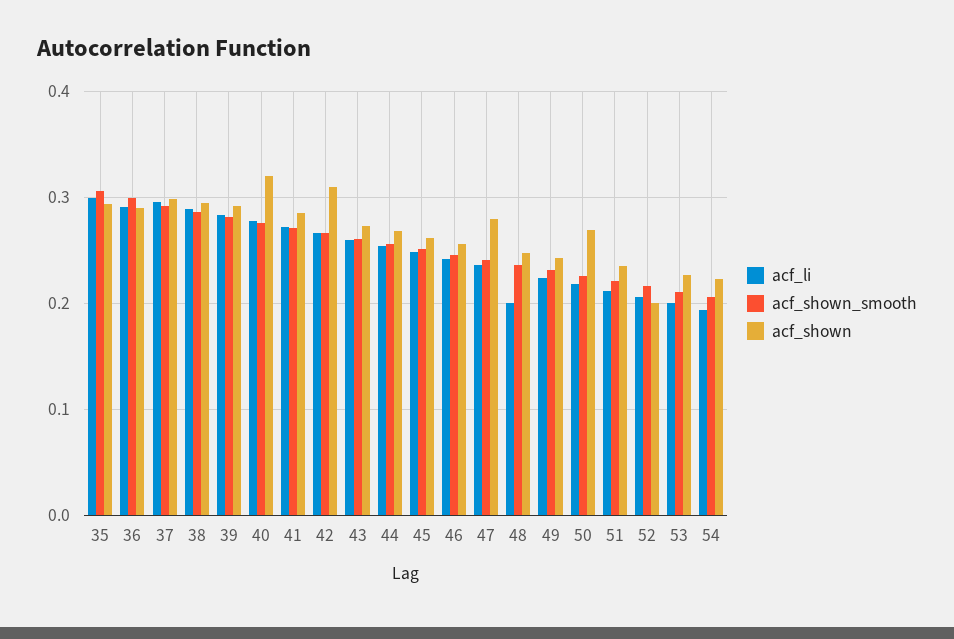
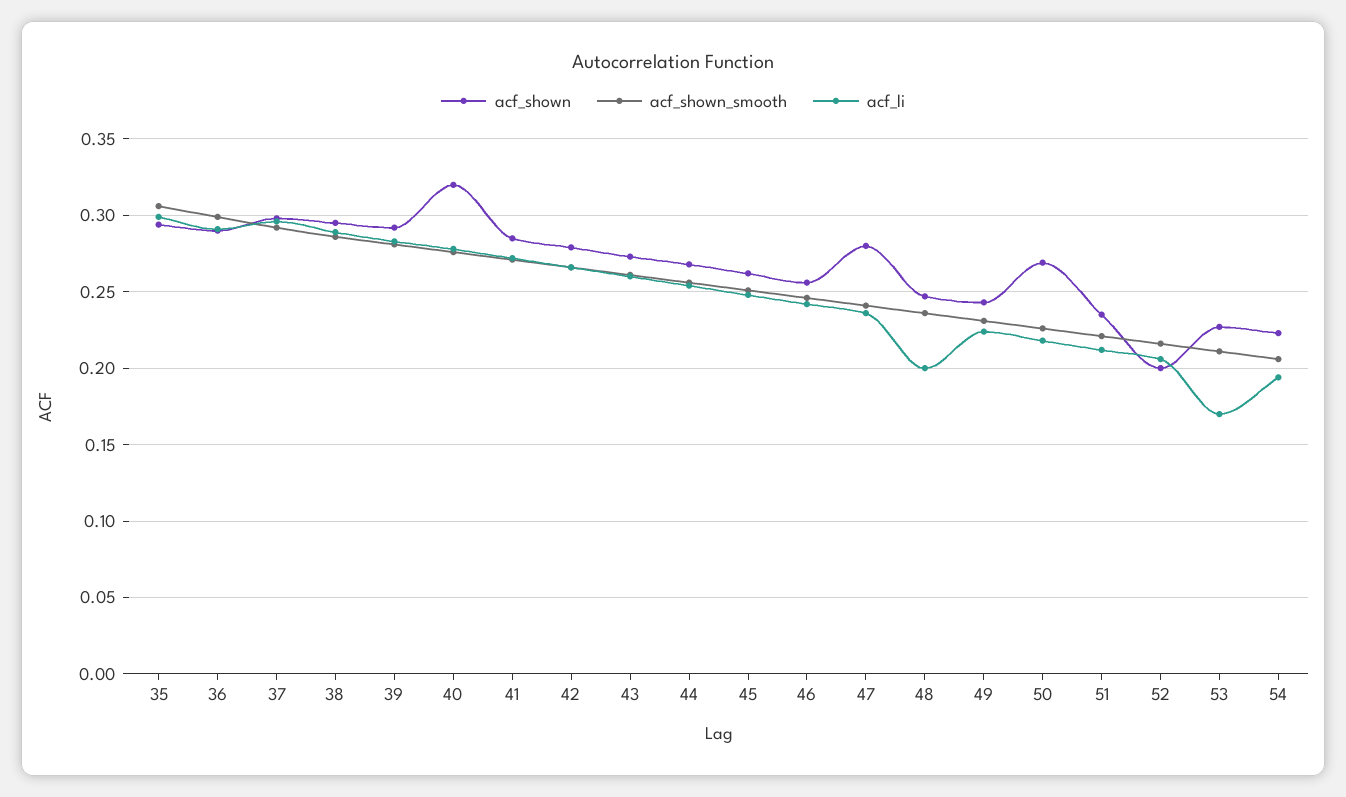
  {
    "acf_li": {
      "35": 0.3,
      "36": 0.29,
      "37": 0.295,
      "38": 0.29,
      "39": 0.285,
      "40": 0.28,
      "41": 0.27,
      "42": 0.265,
      "43": 0.26,
      "44": 0.255,
      "45": 0.25,
      "46": 0.24,
      "47": 0.235,
      "48": 0.2,
      "49": 0.225,
      "50": 0.22,
      "51": 0.21,
      "52": 0.205,
-     "53": 0.2,
+     "53": 0.17,
      "54": 0.195
    },
    "acf_shown_smooth": {
      "35": 0.305,
      "36": 0.3,
      "37": 0.29,
      "38": 0.285,
      "39": 0.28,
      "40": 0.275,
      "41": 0.27,
      "42": 0.265,
      "43": 0.26,
      "44": 0.255,
      "45": 0.25,
      "46": 0.245,
      "47": 0.24,
      "48": 0.235,
      "49": 0.23,
      "50": 0.225,
      "51": 0.22,
      "52": 0.215,
      "53": 0.21,
      "54": 0.205
    },
    "acf_shown": {
      "35": 0.295,
      "36": 0.29,
      "37": 0.3,
      "38": 0.295,
      "39": 0.29,
      "40": 0.32,
      "41": 0.285,
-     "42": 0.31,
+     "42": 0.28,
      "43": 0.275,
      "44": 0.27,
      "45": 0.26,
      "46": 0.255,
      "47": 0.28,
      "48": 0.245,
      "49": 0.245,
      "50": 0.27,
      "51": 0.235,
      "52": 0.2,
      "53": 0.225,
      "54": 0.225
    }
  }

